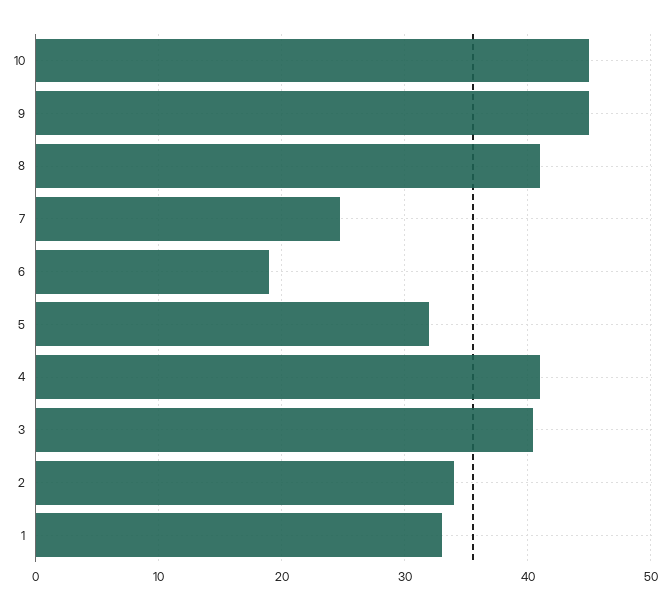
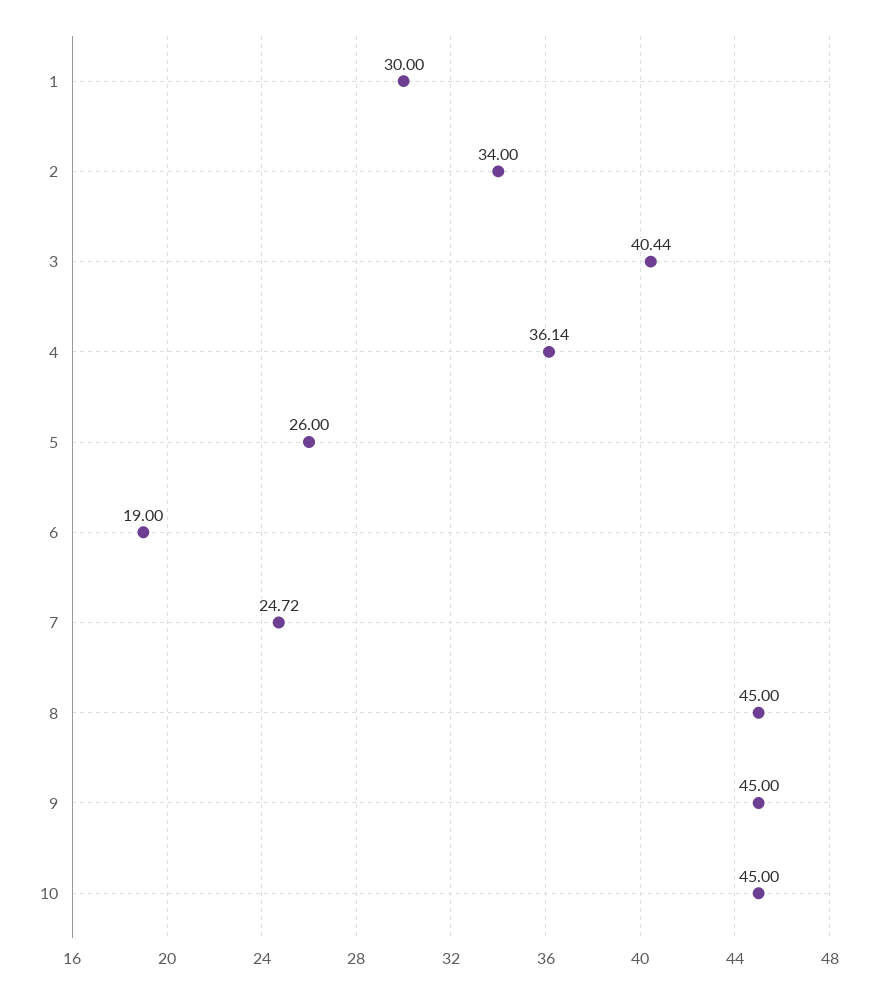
  {
    "10": 45,
    "9": 45,
-   "8": 41,
+   "8": 45,
    "7": 24.72,
    "6": 19,
-   "5": 32,
+   "5": 26,
-   "4": 41,
+   "4": 36.14,
    "3": 40.44,
    "2": 34,
-   "1": 33
+   "1": 30
  }

